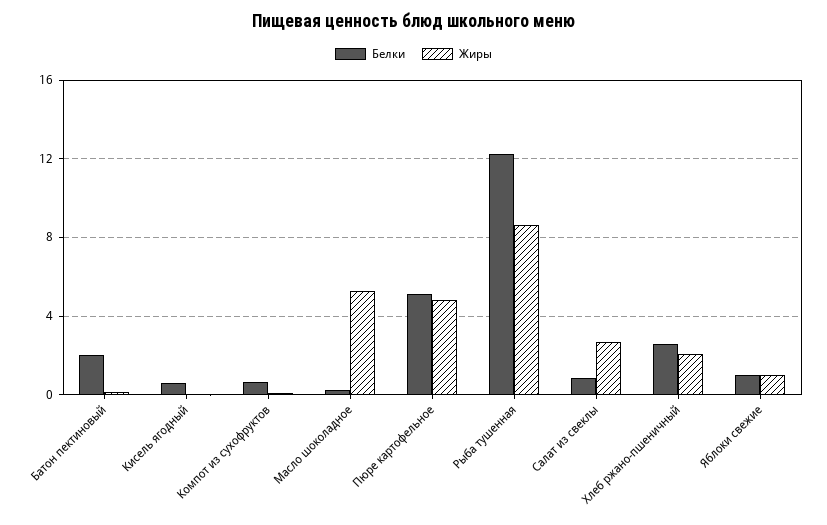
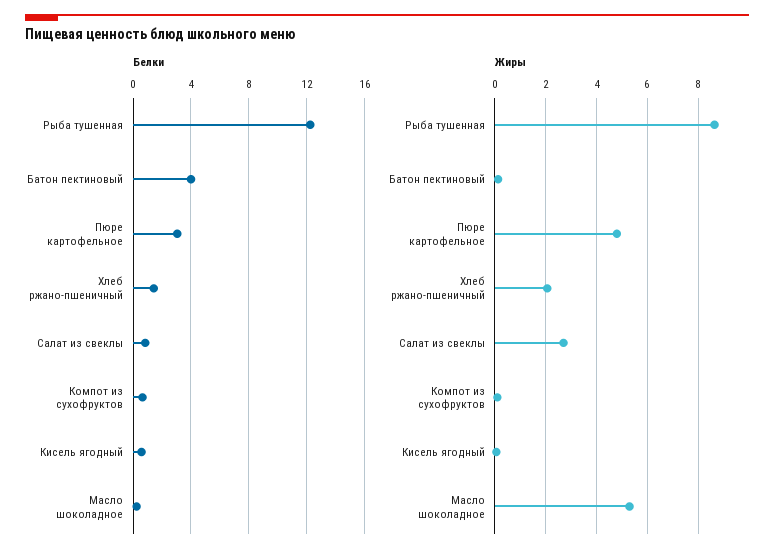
  {
    "Белки": {
-     "Батон пектиновый": 2,
+     "Батон пектиновый": 4,
      "Кисель ягодный": 0.5,
      "Компот из сухофруктов": 0.5,
      "Масло шоколадное": 0.5,
-     "Пюре картофельное": 5,
+     "Пюре картофельное": 3,
      "Рыба тушенная": 12,
      "Салат из свеклы": 1,
-     "Хлеб ржано-пшеничный": 2.5,
+     "Хлеб ржано-пшеничный": 1.5
-     "Яблоки свежие": 1
    },
    "Жиры": {
      "Батон пектиновый": 0.25,
      "Кисель ягодный": 0,
      "Компот из сухофруктов": 0,
      "Масло шоколадное": 5.25,
      "Пюре картофельное": 4.75,
      "Рыба тушенная": 8.75,
      "Салат из свеклы": 2.75,
-     "Хлеб ржано-пшеничный": 2,
+     "Хлеб ржано-пшеничный": 2
-     "Яблоки свежие": 1
    }
  }

